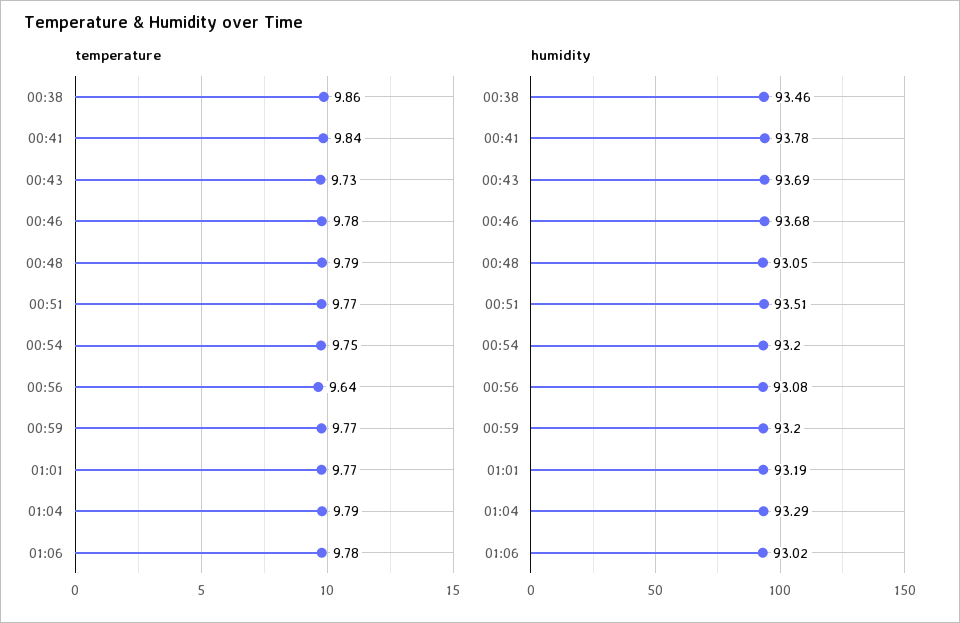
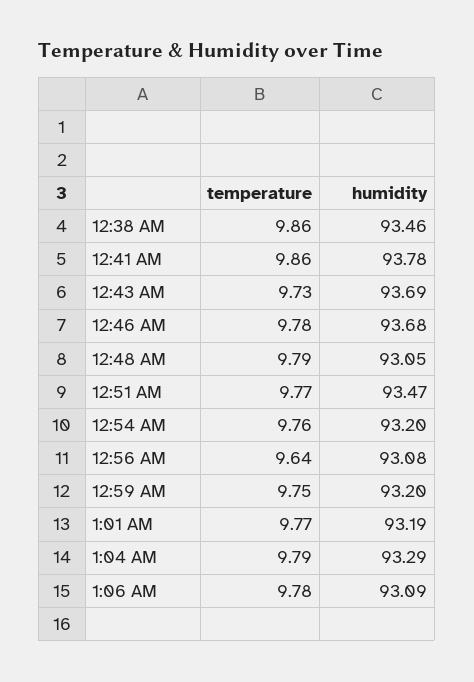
  {
    "temperature": {
      "00:38": 9.86,
-     "00:41": 9.84,
+     "00:41": 9.86,
      "00:43": 9.73,
      "00:46": 9.78,
      "00:48": 9.79,
      "00:51": 9.77,
-     "00:54": 9.75,
+     "00:54": 9.76,
      "00:56": 9.64,
-     "00:59": 9.77,
+     "00:59": 9.75,
      "01:01": 9.77,
      "01:04": 9.79,
      "01:06": 9.78
    },
    "humidity": {
      "00:38": 93.46,
      "00:41": 93.78,
      "00:43": 93.69,
      "00:46": 93.68,
      "00:48": 93.05,
-     "00:51": 93.51,
+     "00:51": 93.47,
      "00:54": 93.2,
      "00:56": 93.08,
      "00:59": 93.2,
      "01:01": 93.19,
      "01:04": 93.29,
-     "01:06": 93.02
+     "01:06": 93.09
    }
  }

